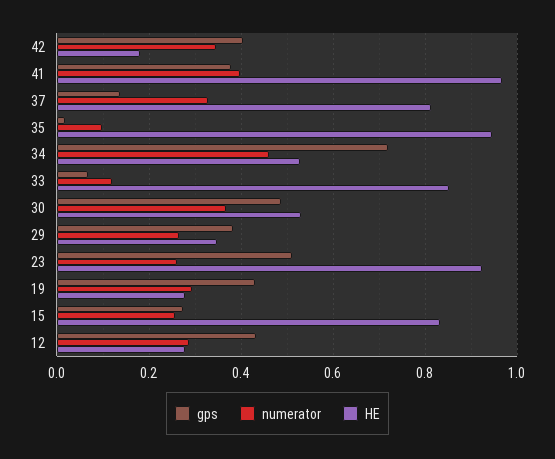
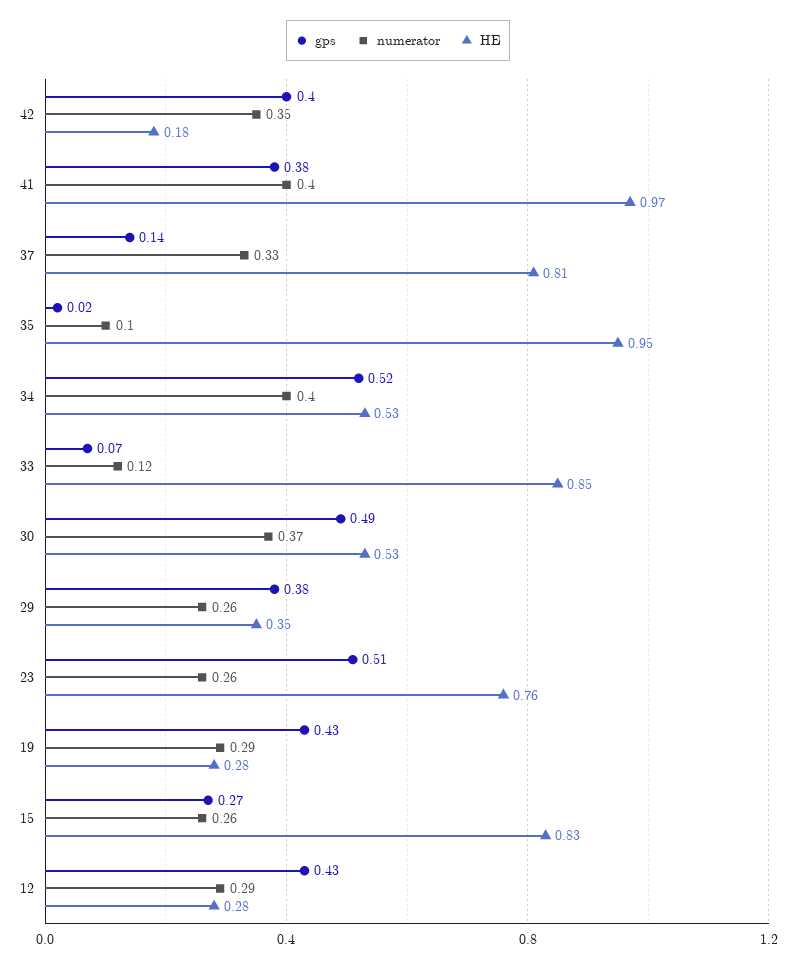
  {
    "gps": {
      "42": 0.4,
      "41": 0.38,
      "37": 0.14,
      "35": 0.02,
-     "34": 0.72,
+     "34": 0.52,
      "33": 0.07,
      "30": 0.49,
      "29": 0.38,
      "23": 0.51,
      "19": 0.43,
      "15": 0.27,
      "12": 0.43
    },
    "numerator": {
      "42": 0.35,
      "41": 0.4,
      "37": 0.33,
      "35": 0.1,
-     "34": 0.46,
+     "34": 0.4,
      "33": 0.12,
      "30": 0.37,
      "29": 0.26,
      "23": 0.26,
      "19": 0.29,
      "15": 0.26,
      "12": 0.29
    },
    "HE": {
      "42": 0.18,
      "41": 0.97,
      "37": 0.81,
      "35": 0.95,
      "34": 0.53,
      "33": 0.85,
      "30": 0.53,
      "29": 0.35,
-     "23": 0.92,
+     "23": 0.76,
      "19": 0.28,
      "15": 0.83,
      "12": 0.28
    }
  }

